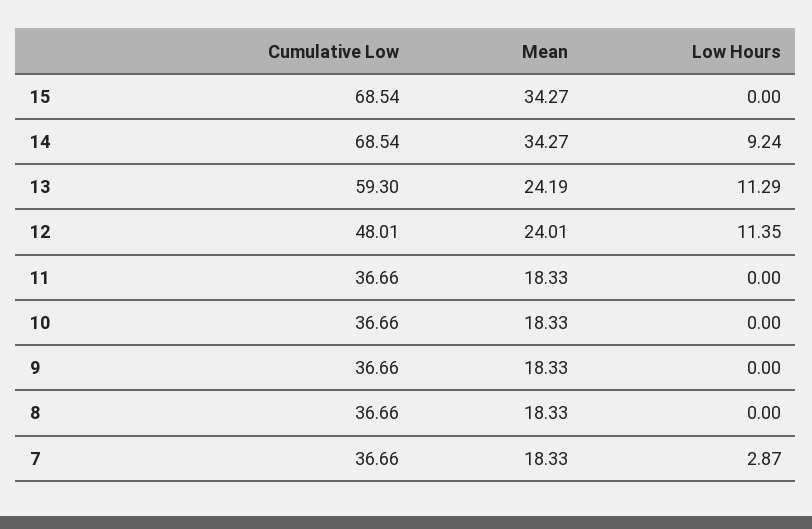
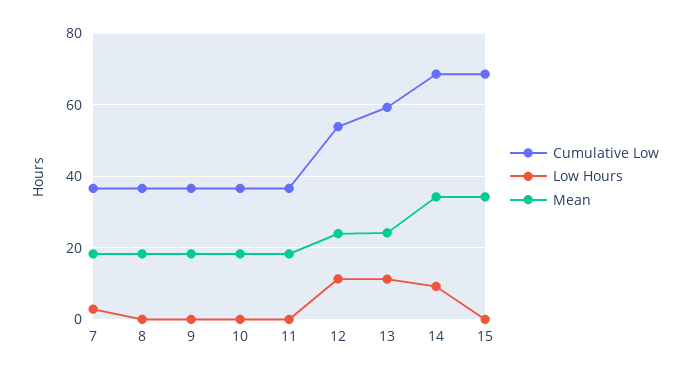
  {
    "Cumulative Low": {
      "15": 68.54,
      "14": 68.54,
      "13": 59.3,
-     "12": 48.01,
+     "12": 54,
      "11": 36.66,
      "10": 36.66,
      "9": 36.66,
      "8": 36.66,
      "7": 36.66
    },
    "Mean": {
      "15": 34.27,
      "14": 34.27,
      "13": 24.19,
      "12": 24.01,
      "11": 18.33,
      "10": 18.33,
      "9": 18.33,
      "8": 18.33,
      "7": 18.33
    },
    "Low Hours": {
      "15": 0,
      "14": 9.24,
      "13": 11.29,
      "12": 11.35,
      "11": 0,
      "10": 0,
      "9": 0,
      "8": 0,
      "7": 2.87
    }
  }

